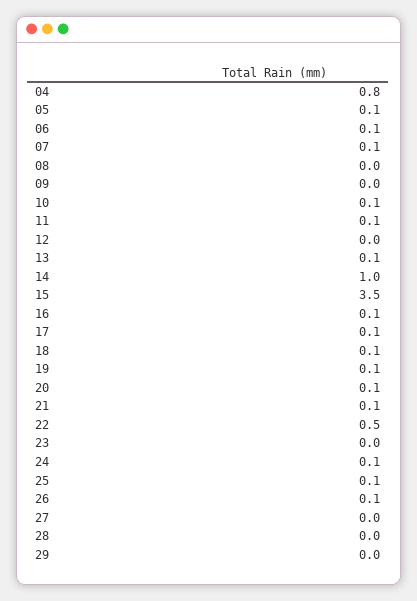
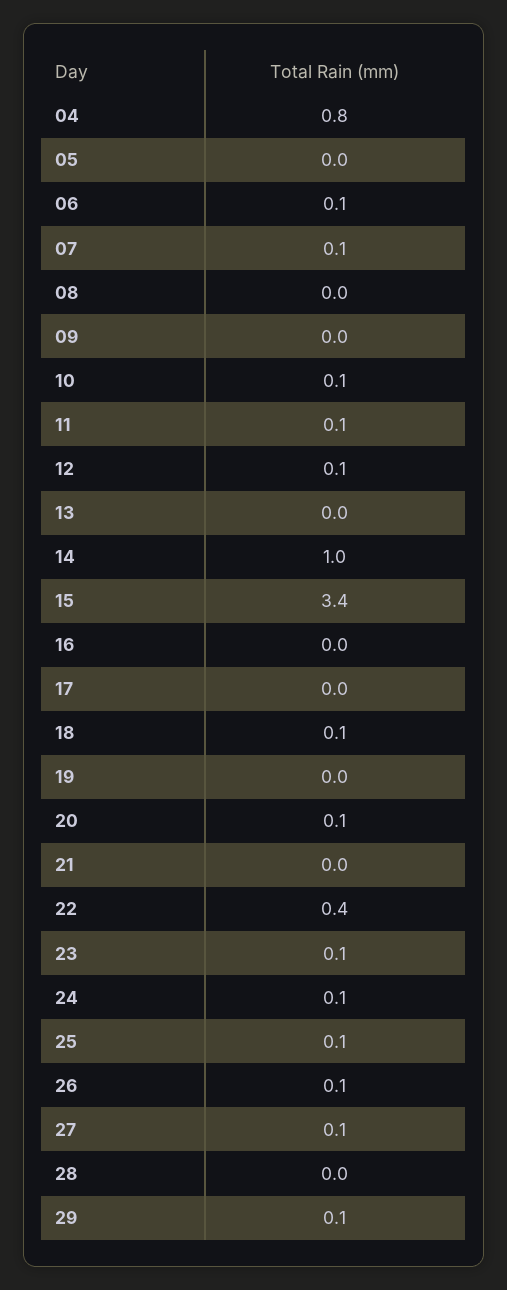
  {
    "04": 0.8,
-   "05": 0.1,
+   "05": 0,
    "06": 0.1,
    "07": 0.1,
    "08": 0,
    "09": 0,
    "10": 0.1,
    "11": 0.1,
-   "12": 0,
+   "12": 0.1,
-   "13": 0.1,
+   "13": 0,
    "14": 1,
-   "15": 3.5,
+   "15": 3.4,
-   "16": 0.1,
+   "16": 0,
-   "17": 0.1,
+   "17": 0,
    "18": 0.1,
-   "19": 0.1,
+   "19": 0,
    "20": 0.1,
-   "21": 0.1,
+   "21": 0,
-   "22": 0.5,
+   "22": 0.4,
-   "23": 0,
+   "23": 0.1,
    "24": 0.1,
    "25": 0.1,
    "26": 0.1,
-   "27": 0,
+   "27": 0.1,
    "28": 0,
-   "29": 0
+   "29": 0.1
  }

